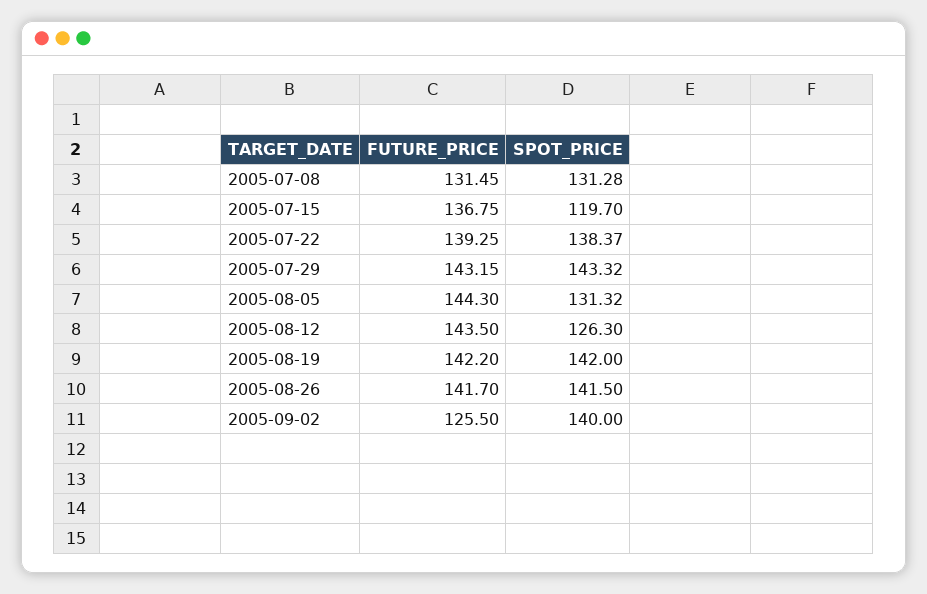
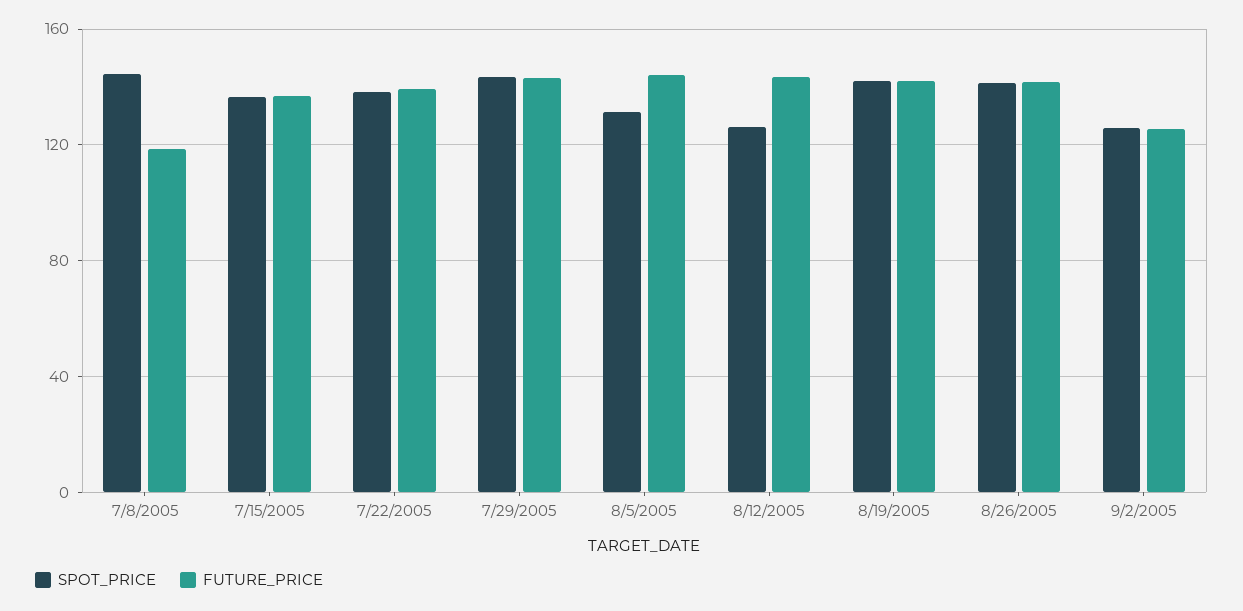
  {
    "FUTURE_PRICE": {
-     "2005-07-08": 131.45,
+     "2005-07-08": 120,
      "2005-07-15": 136.75,
      "2005-07-22": 139.25,
      "2005-07-29": 143.15,
      "2005-08-05": 144.3,
      "2005-08-12": 143.5,
      "2005-08-19": 142.2,
      "2005-08-26": 141.7,
      "2005-09-02": 125.5
    },
    "SPOT_PRICE": {
-     "2005-07-08": 131.28,
+     "2005-07-08": 145,
-     "2005-07-15": 119.7,
+     "2005-07-15": 135,
      "2005-07-22": 138.37,
      "2005-07-29": 143.32,
      "2005-08-05": 131.32,
      "2005-08-12": 126.3,
      "2005-08-19": 142,
      "2005-08-26": 141.5,
-     "2005-09-02": 140
+     "2005-09-02": 125
    }
  }

